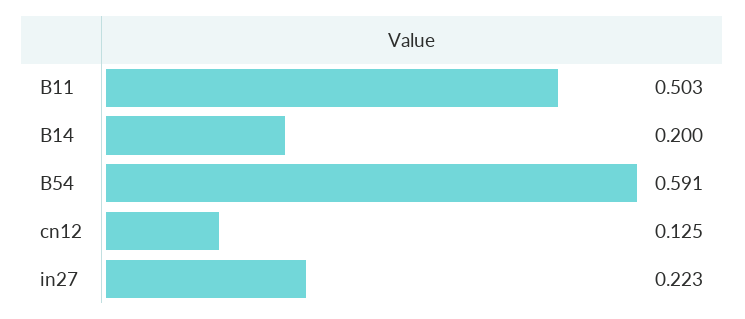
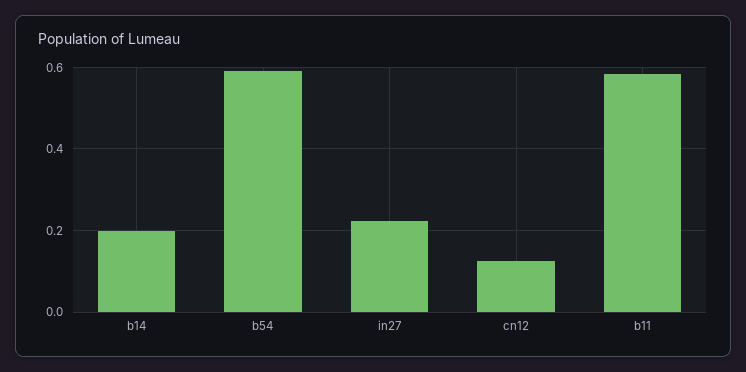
  {
-   "B11": 0.503,
+   "B11": 0.58,
    "B14": 0.2,
    "B54": 0.591,
    "cn12": 0.125,
    "in27": 0.223
  }

